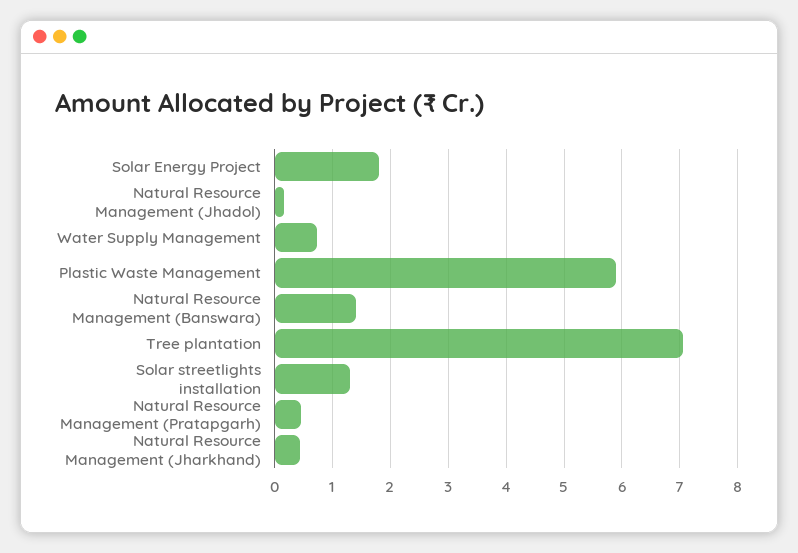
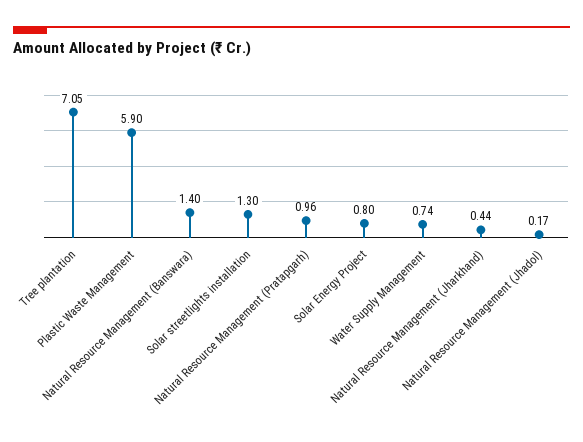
  {
-   "Solar Energy Project": 1.8,
+   "Solar Energy Project": 0.8,
    "Natural Resource Management (Jhadol)": 0.17,
    "Water Supply Management": 0.74,
    "Plastic Waste Management": 5.9,
    "Natural Resource Management (Banswara)": 1.4,
    "Tree plantation": 7.05,
    "Solar streetlights installation": 1.3,
-   "Natural Resource Management (Pratapgarh)": 0.4,
+   "Natural Resource Management (Pratapgarh)": 0.96,
    "Natural Resource Management (Jharkhand)": 0.44
  }

